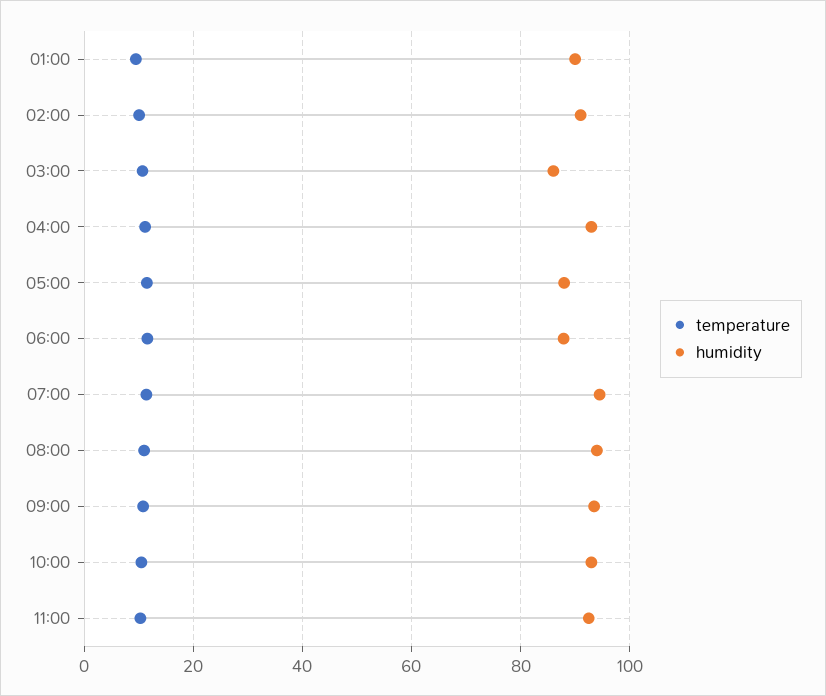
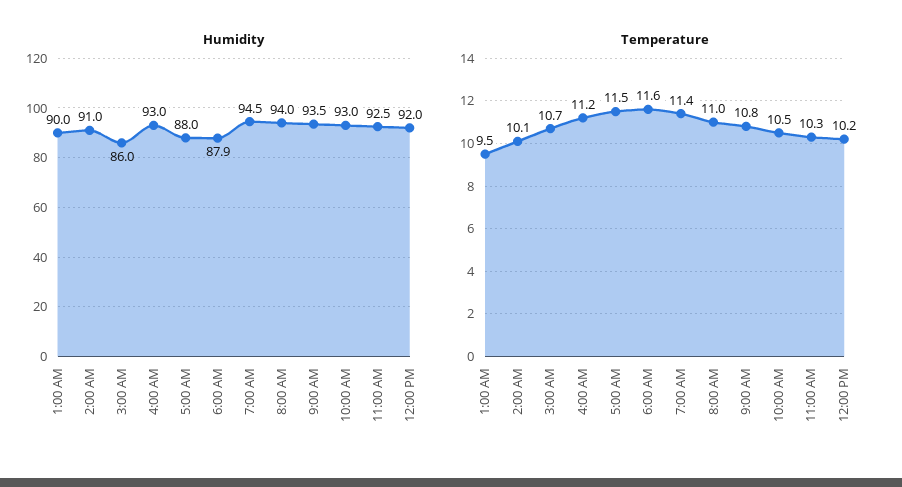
  {
    "temperature": {
      "01:00": 9.5,
      "02:00": 10.1,
      "03:00": 10.7,
      "04:00": 11.2,
      "05:00": 11.5,
      "06:00": 11.6,
      "07:00": 11.4,
      "08:00": 11,
      "09:00": 10.8,
      "10:00": 10.5,
-     "11:00": 10.3
+     "11:00": 10.3,
+     "12:00 PM": 10.2
    },
    "humidity": {
      "01:00": 90,
      "02:00": 91,
      "03:00": 86,
      "04:00": 93,
      "05:00": 88,
      "06:00": 87.9,
      "07:00": 94.5,
      "08:00": 94,
      "09:00": 93.5,
      "10:00": 93,
-     "11:00": 92.5
+     "11:00": 92.5,
+     "12:00 PM": 92
    }
  }

